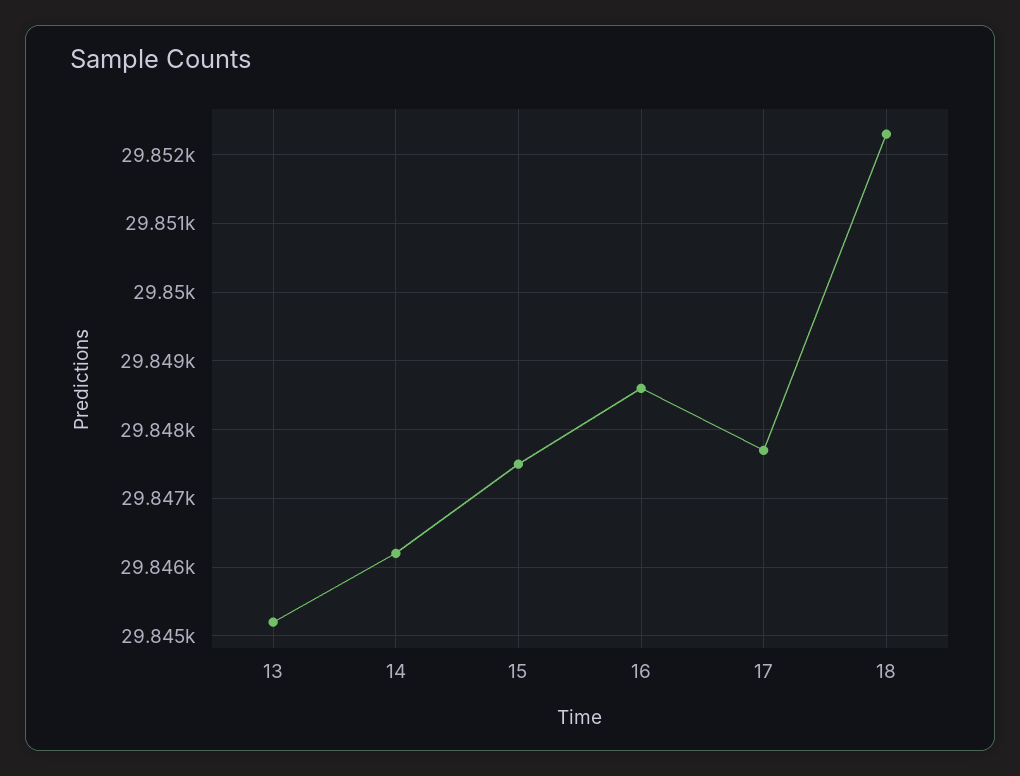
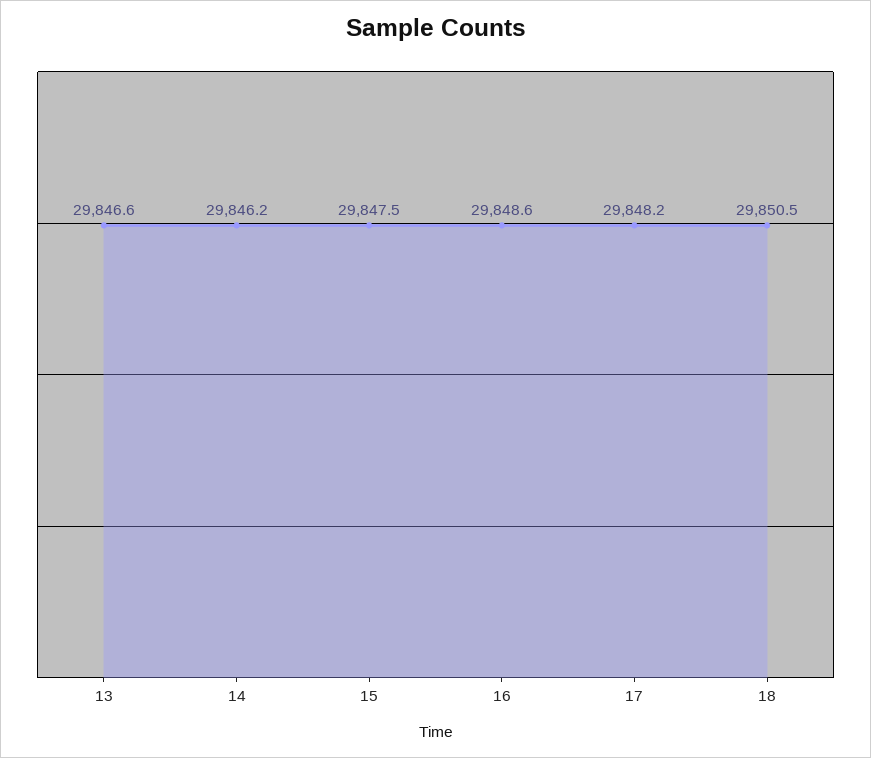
  {
-   "13": 29845.2,
+   "13": 29846.6,
    "14": 29846.2,
    "15": 29847.5,
    "16": 29848.6,
-   "17": 29847.7,
+   "17": 29848.2,
-   "18": 29852.3
+   "18": 29850.5
  }

